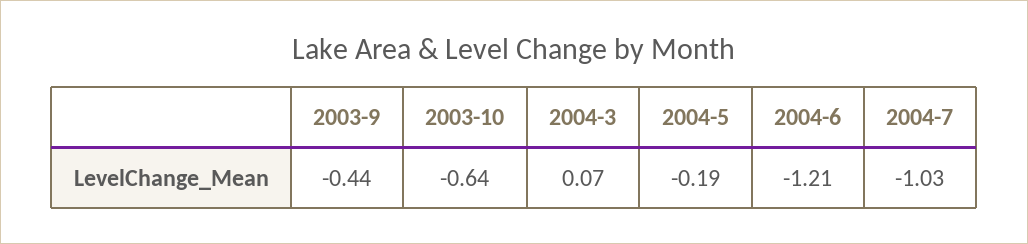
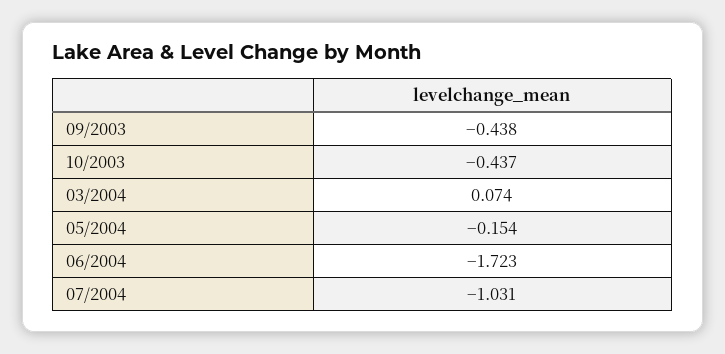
  {
    "2003-9": -0.438,
-   "2003-10": -0.64,
+   "2003-10": -0.437,
    "2004-3": 0.074,
-   "2004-5": -0.19,
+   "2004-5": -0.154,
-   "2004-6": -1.21,
+   "2004-6": -1.723,
    "2004-7": -1.031
  }

